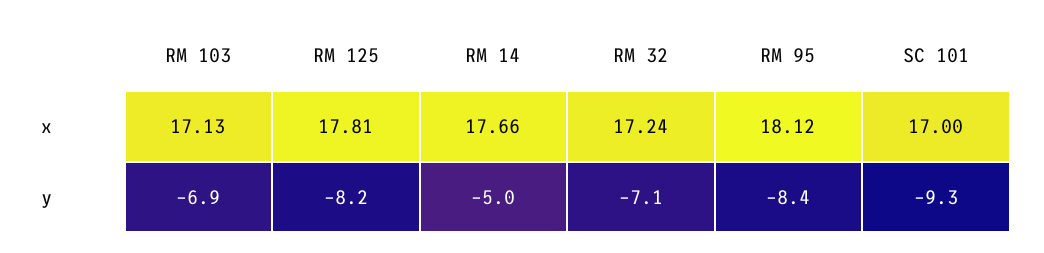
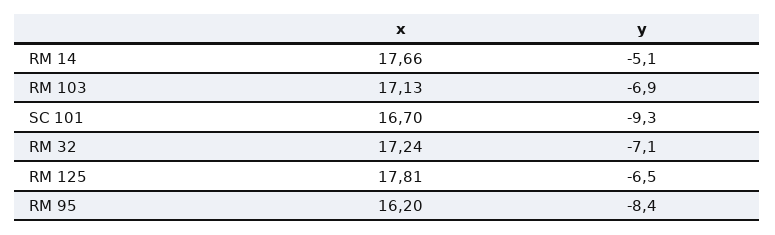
  {
    "RM 103": {
      "x": 17.13,
      "y": -6.9
    },
    "RM 125": {
      "x": 17.81,
-     "y": -8.2
+     "y": -6.5
    },
    "RM 14": {
      "x": 17.66,
-     "y": -5
+     "y": -5.1
    },
    "RM 32": {
      "x": 17.24,
      "y": -7.1
    },
    "RM 95": {
-     "x": 18.12,
+     "x": 16.2,
      "y": -8.4
    },
    "SC 101": {
-     "x": 17,
+     "x": 16.7,
      "y": -9.3
    }
  }

